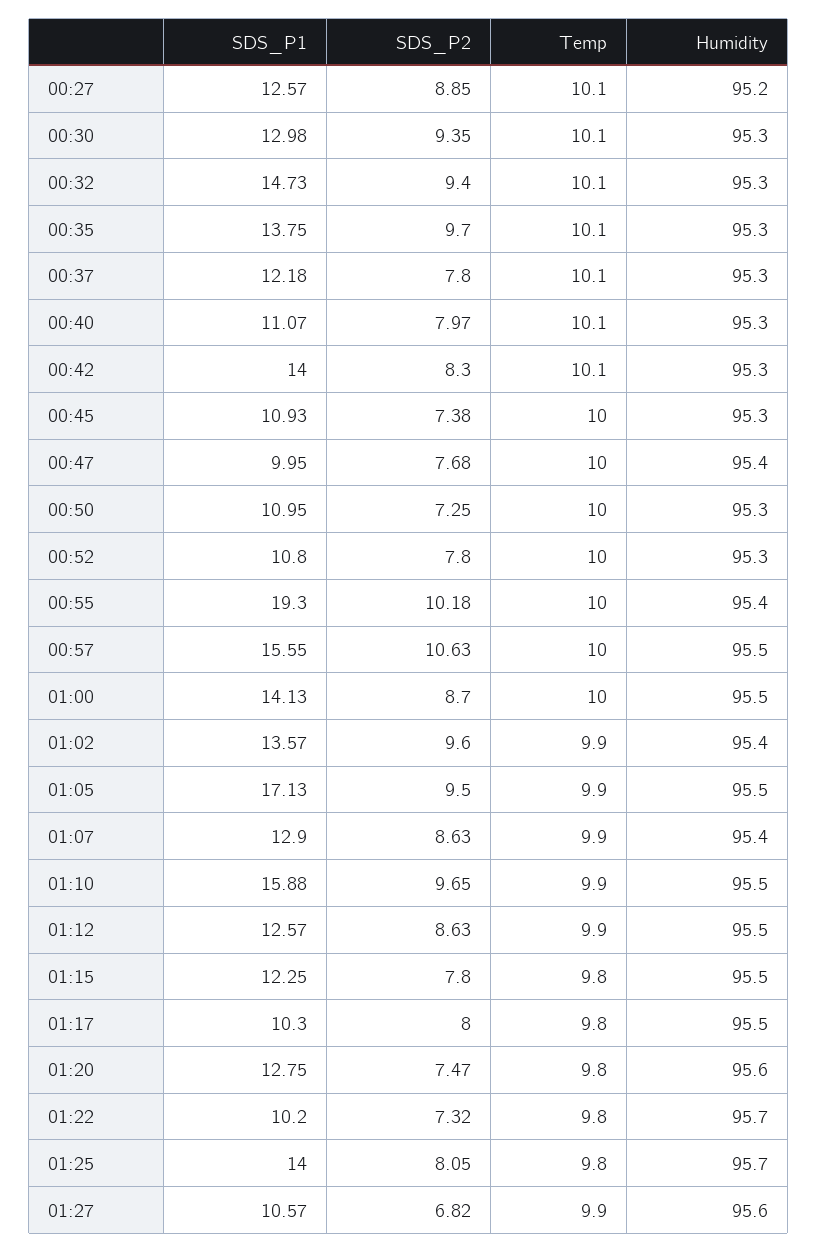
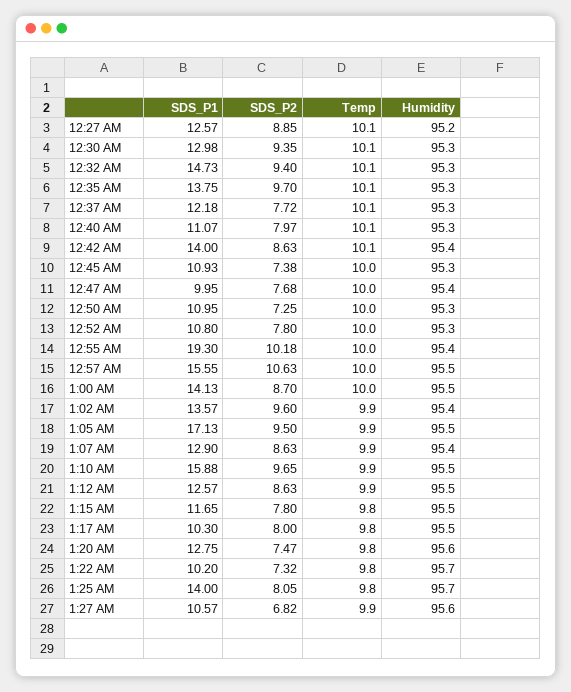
  {
    "SDS_P1": {
      "00:27": 12.57,
      "00:30": 12.98,
      "00:32": 14.73,
      "00:35": 13.75,
      "00:37": 12.18,
      "00:40": 11.07,
      "00:42": 14,
      "00:45": 10.93,
      "00:47": 9.95,
      "00:50": 10.95,
      "00:52": 10.8,
      "00:55": 19.3,
      "00:57": 15.55,
      "01:00": 14.13,
      "01:02": 13.57,
      "01:05": 17.13,
      "01:07": 12.9,
      "01:10": 15.88,
      "01:12": 12.57,
-     "01:15": 12.25,
+     "01:15": 11.65,
      "01:17": 10.3,
      "01:20": 12.75,
      "01:22": 10.2,
      "01:25": 14,
      "01:27": 10.57
    },
    "SDS_P2": {
      "00:27": 8.85,
      "00:30": 9.35,
      "00:32": 9.4,
      "00:35": 9.7,
-     "00:37": 7.8,
+     "00:37": 7.72,
      "00:40": 7.97,
-     "00:42": 8.3,
+     "00:42": 8.63,
      "00:45": 7.38,
      "00:47": 7.68,
      "00:50": 7.25,
      "00:52": 7.8,
      "00:55": 10.18,
      "00:57": 10.63,
      "01:00": 8.7,
      "01:02": 9.6,
      "01:05": 9.5,
      "01:07": 8.63,
      "01:10": 9.65,
      "01:12": 8.63,
      "01:15": 7.8,
      "01:17": 8,
      "01:20": 7.47,
      "01:22": 7.32,
      "01:25": 8.05,
      "01:27": 6.82
    },
    "Temp": {
      "00:27": 10.1,
      "00:30": 10.1,
      "00:32": 10.1,
      "00:35": 10.1,
      "00:37": 10.1,
      "00:40": 10.1,
      "00:42": 10.1,
      "00:45": 10,
      "00:47": 10,
      "00:50": 10,
      "00:52": 10,
      "00:55": 10,
      "00:57": 10,
      "01:00": 10,
      "01:02": 9.9,
      "01:05": 9.9,
      "01:07": 9.9,
      "01:10": 9.9,
      "01:12": 9.9,
      "01:15": 9.8,
      "01:17": 9.8,
      "01:20": 9.8,
      "01:22": 9.8,
      "01:25": 9.8,
      "01:27": 9.9
    },
    "Humidity": {
      "00:27": 95.2,
      "00:30": 95.3,
      "00:32": 95.3,
      "00:35": 95.3,
      "00:37": 95.3,
      "00:40": 95.3,
-     "00:42": 95.3,
+     "00:42": 95.4,
      "00:45": 95.3,
      "00:47": 95.4,
      "00:50": 95.3,
      "00:52": 95.3,
      "00:55": 95.4,
      "00:57": 95.5,
      "01:00": 95.5,
      "01:02": 95.4,
      "01:05": 95.5,
      "01:07": 95.4,
      "01:10": 95.5,
      "01:12": 95.5,
      "01:15": 95.5,
      "01:17": 95.5,
      "01:20": 95.6,
      "01:22": 95.7,
      "01:25": 95.7,
      "01:27": 95.6
    }
  }

